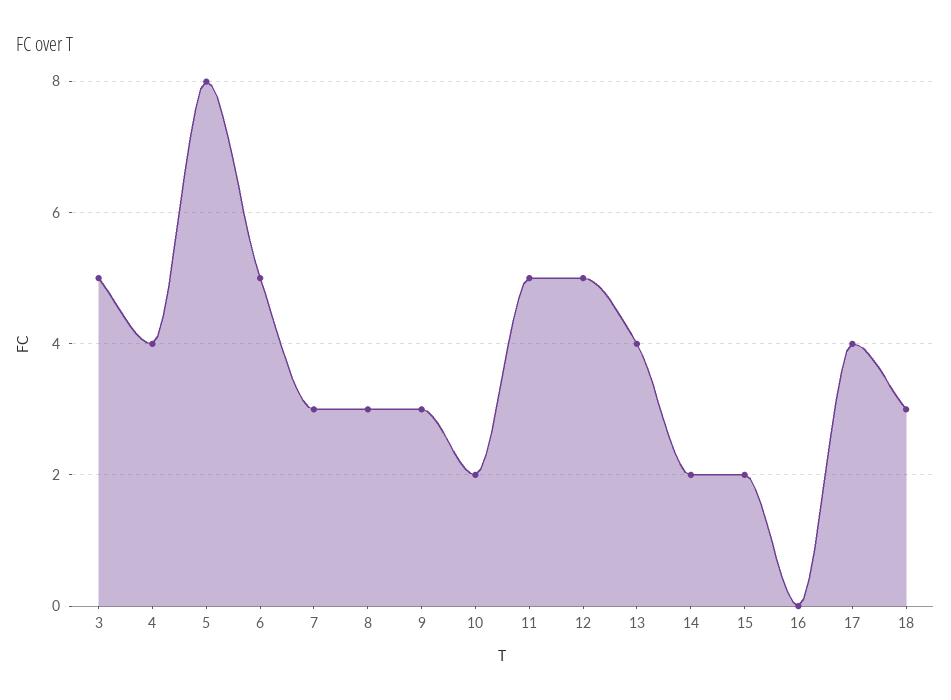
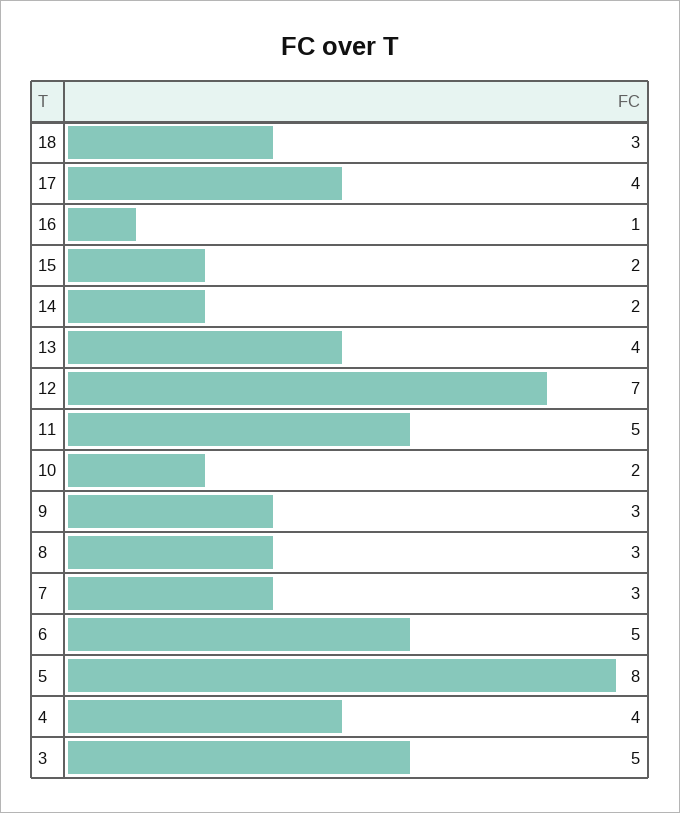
  {
    "3": 5,
    "4": 4,
    "5": 8,
    "6": 5,
    "7": 3,
    "8": 3,
    "9": 3,
    "10": 2,
    "11": 5,
-   "12": 5,
+   "12": 7,
    "13": 4,
    "14": 2,
    "15": 2,
-   "16": 0,
+   "16": 1,
    "17": 4,
    "18": 3
  }

